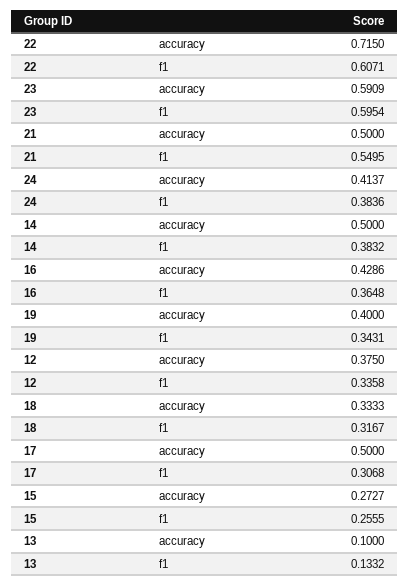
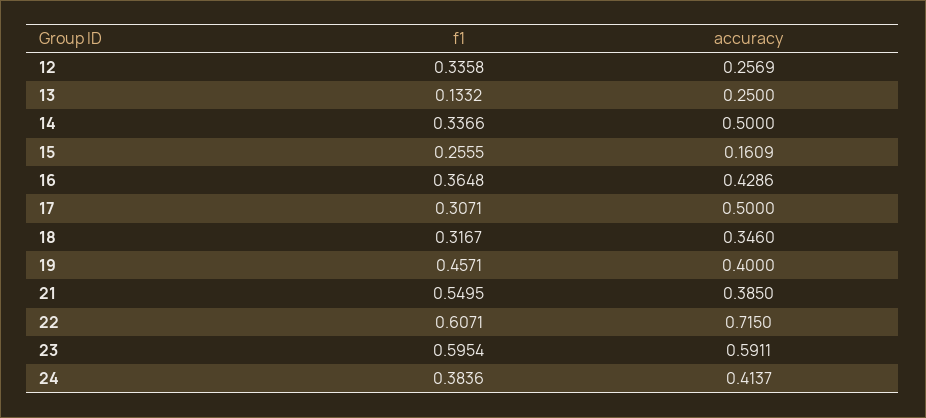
  {
    "22": {
      "accuracy": 0.715,
      "f1": 0.6071
    },
    "23": {
-     "accuracy": 0.5909,
+     "accuracy": 0.5911,
      "f1": 0.5954
    },
    "21": {
-     "accuracy": 0.5,
+     "accuracy": 0.385,
      "f1": 0.5495
    },
    "24": {
      "accuracy": 0.4137,
      "f1": 0.3836
    },
    "14": {
      "accuracy": 0.5,
-     "f1": 0.3832
+     "f1": 0.3366
    },
    "16": {
      "accuracy": 0.4286,
      "f1": 0.3648
    },
    "19": {
      "accuracy": 0.4,
-     "f1": 0.3431
+     "f1": 0.4571
    },
    "12": {
-     "accuracy": 0.375,
+     "accuracy": 0.2569,
      "f1": 0.3358
    },
    "18": {
-     "accuracy": 0.3333,
+     "accuracy": 0.346,
      "f1": 0.3167
    },
    "17": {
      "accuracy": 0.5,
-     "f1": 0.3068
+     "f1": 0.3071
    },
    "15": {
-     "accuracy": 0.2727,
+     "accuracy": 0.1609,
      "f1": 0.2555
    },
    "13": {
-     "accuracy": 0.1,
+     "accuracy": 0.25,
      "f1": 0.1332
    }
  }

